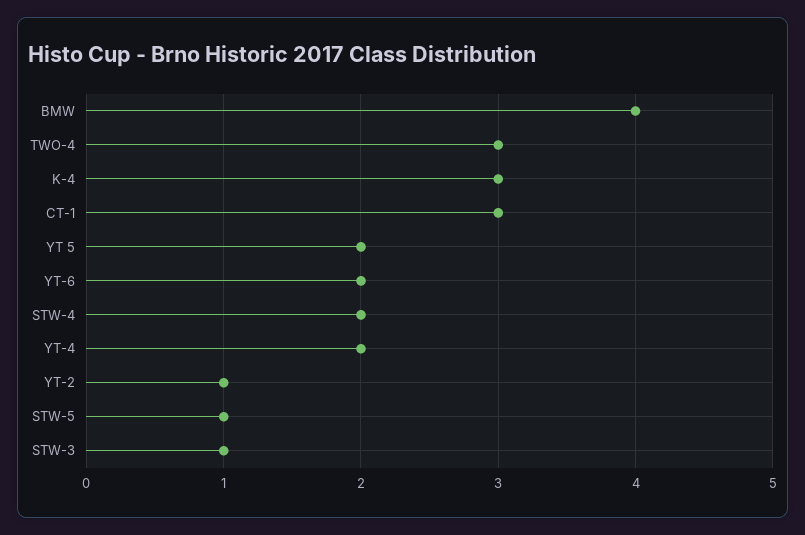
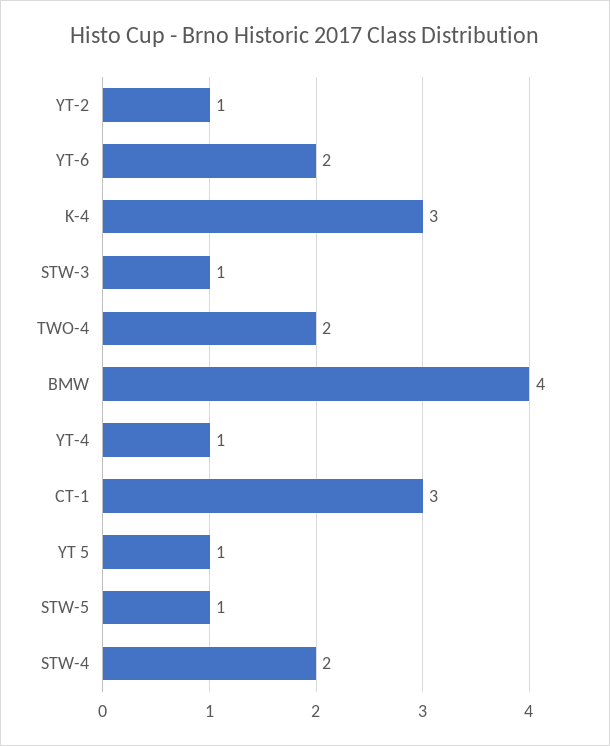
  {
    "BMW": 4,
-   "TWO-4": 3,
+   "TWO-4": 2,
    "K-4": 3,
    "CT-1": 3,
-   "YT 5": 2,
+   "YT 5": 1,
    "YT-6": 2,
    "STW-4": 2,
-   "YT-4": 2,
+   "YT-4": 1,
    "YT-2": 1,
    "STW-5": 1,
    "STW-3": 1
  }

